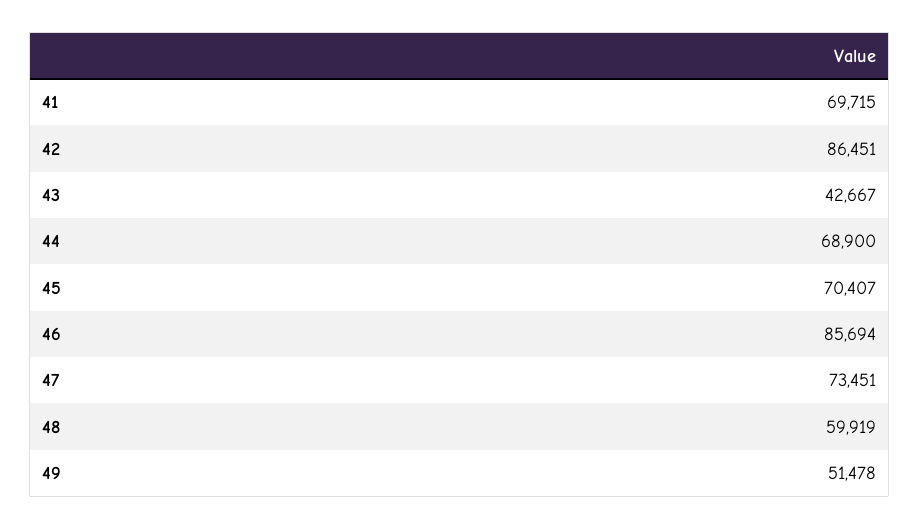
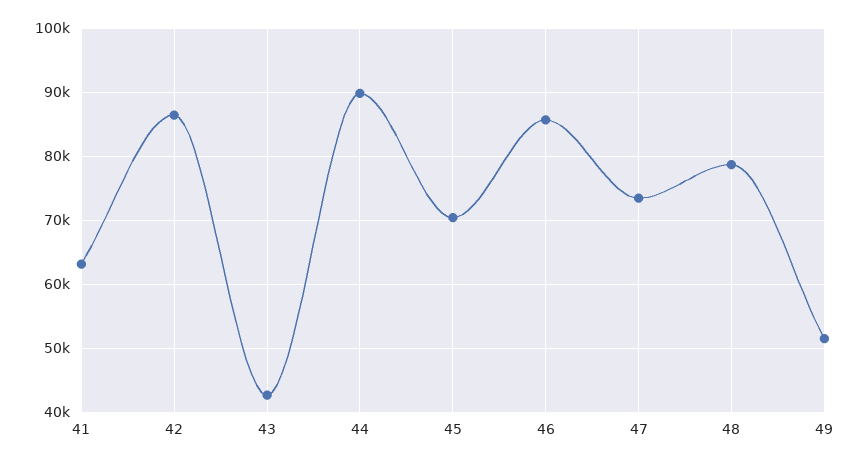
  {
-   "41": 69715,
+   "41": 63000,
    "42": 86451,
    "43": 42667,
-   "44": 68900,
+   "44": 90000,
    "45": 70407,
    "46": 85694,
    "47": 73451,
-   "48": 59919,
+   "48": 79000,
    "49": 51478
  }

